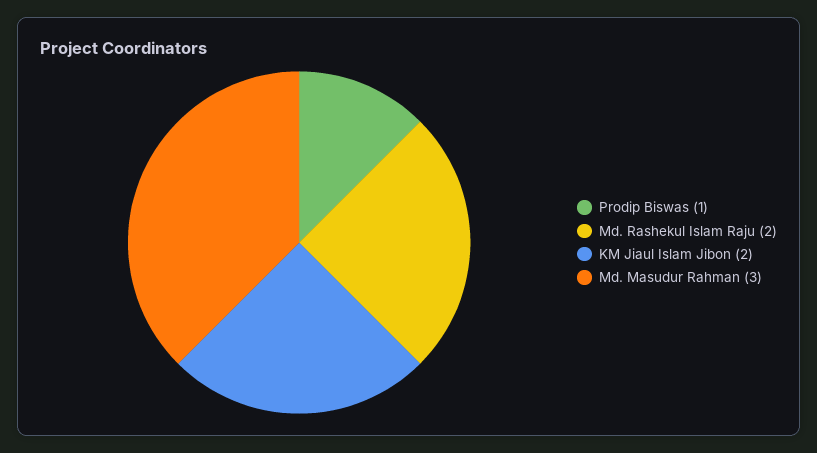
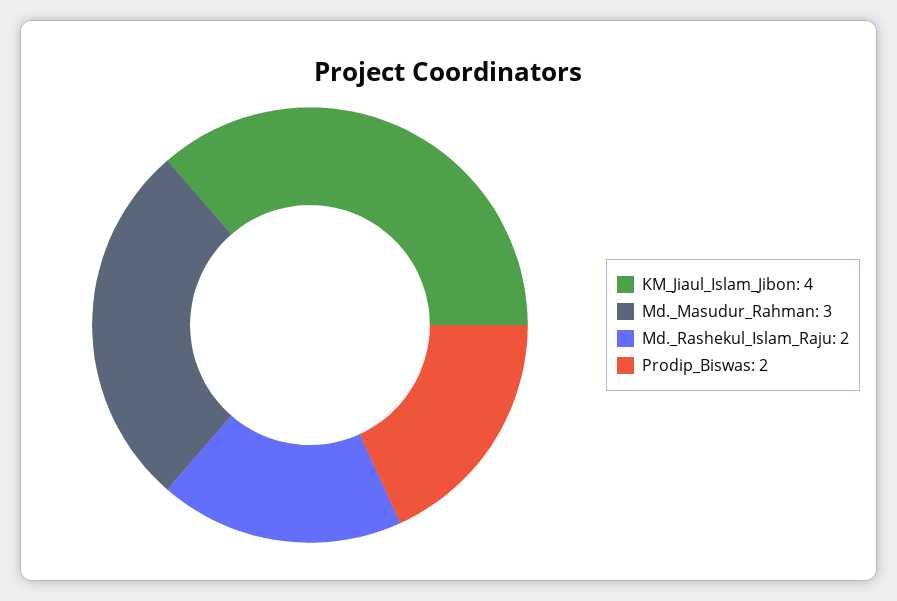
  {
-   "Prodip Biswas": 1,
+   "Prodip Biswas": 2,
    "Md. Rashekul Islam Raju": 2,
-   "KM Jiaul Islam Jibon": 2,
+   "KM Jiaul Islam Jibon": 4,
    "Md. Masudur Rahman": 3
  }

